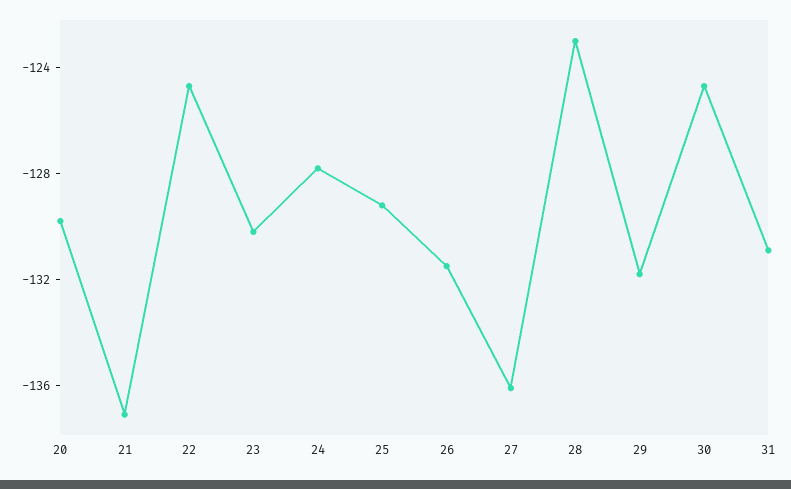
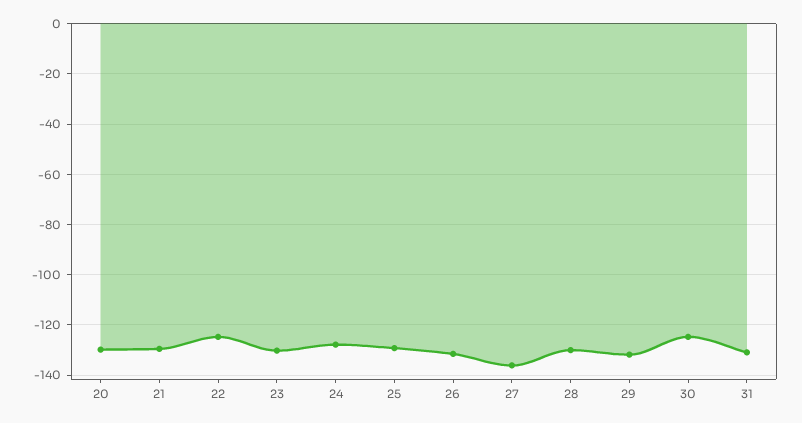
  {
    "20": -130,
-   "21": -137,
+   "21": -130,
    "22": -125,
    "23": -130,
    "24": -128,
    "25": -129,
    "26": -132,
    "27": -136,
-   "28": -123,
+   "28": -130,
    "29": -132,
    "30": -125,
    "31": -131
  }

